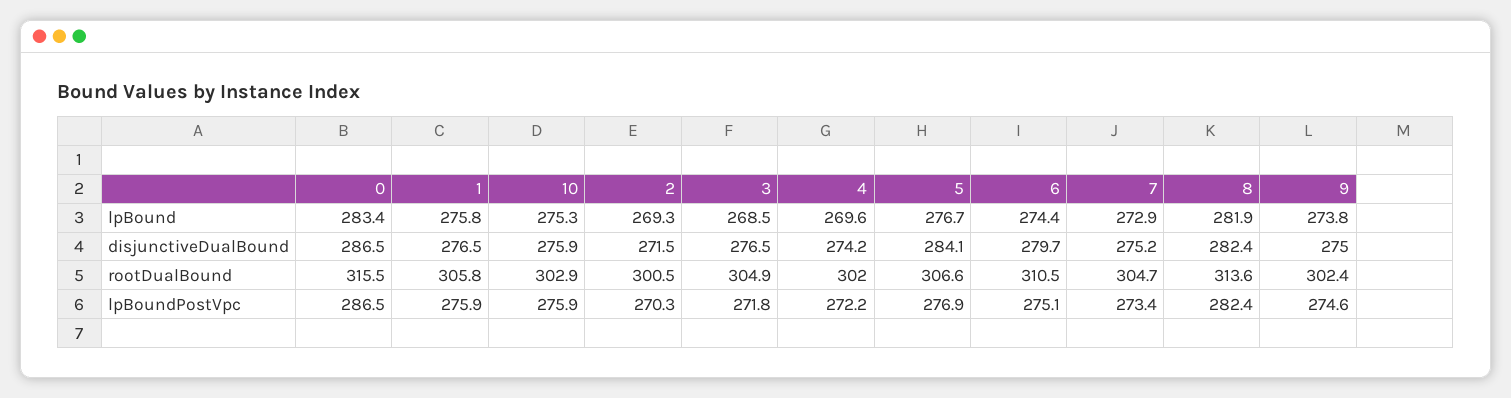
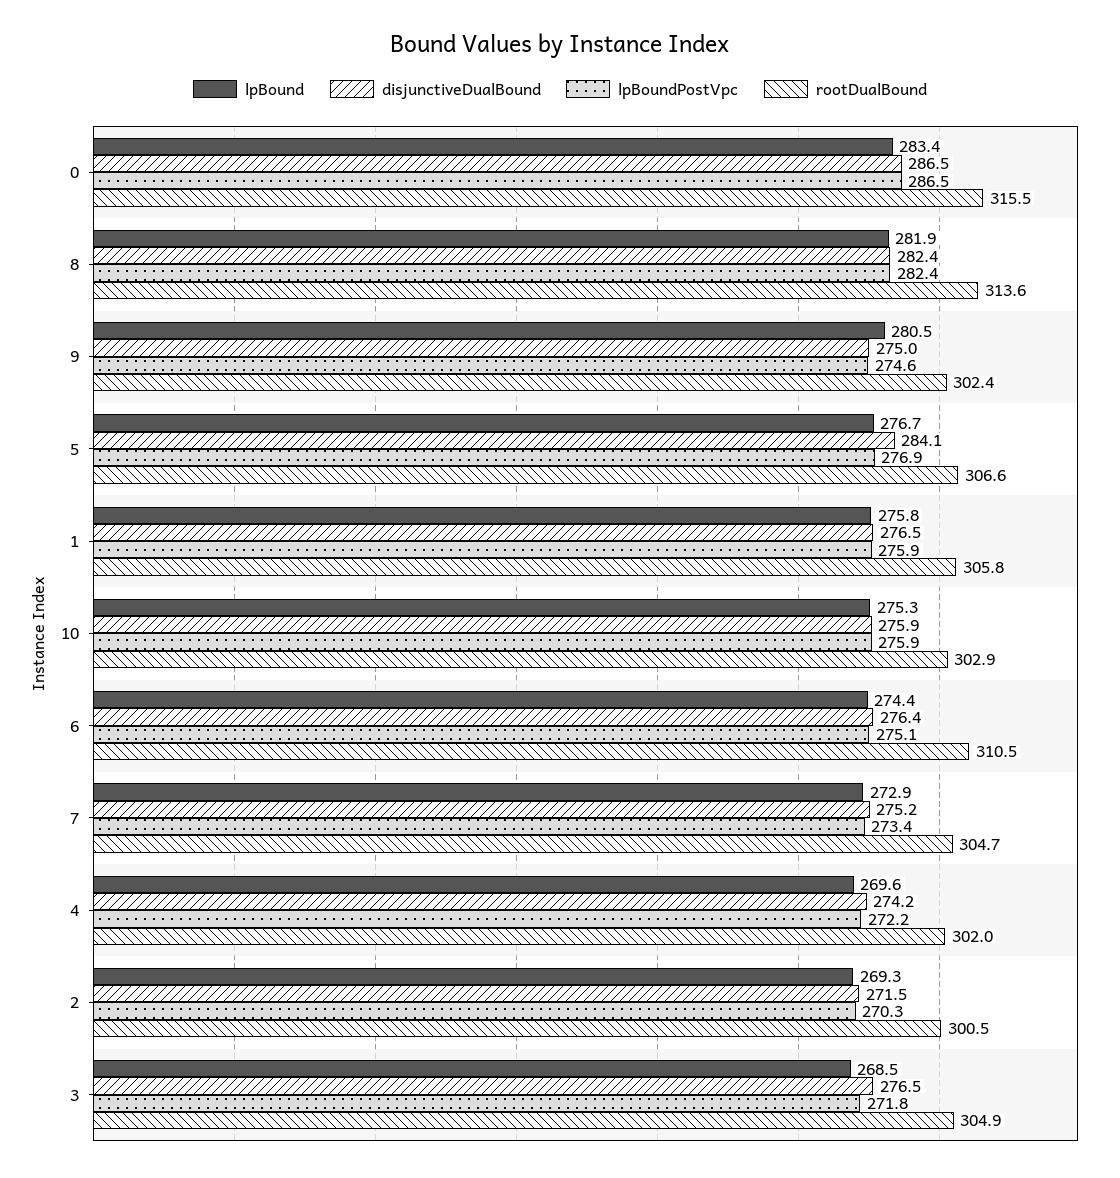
  {
    "lpBound": {
      "0": 283.4,
      "1": 275.8,
      "10": 275.3,
      "2": 269.3,
      "3": 268.5,
      "4": 269.6,
      "5": 276.7,
      "6": 274.4,
      "7": 272.9,
      "8": 281.9,
-     "9": 273.8
+     "9": 280.5
    },
    "disjunctiveDualBound": {
      "0": 286.5,
      "1": 276.5,
      "10": 275.9,
      "2": 271.5,
      "3": 276.5,
      "4": 274.2,
      "5": 284.1,
-     "6": 279.7,
+     "6": 276.4,
      "7": 275.2,
      "8": 282.4,
      "9": 275
    },
    "rootDualBound": {
      "0": 315.5,
      "1": 305.8,
      "10": 302.9,
      "2": 300.5,
      "3": 304.9,
      "4": 302,
      "5": 306.6,
      "6": 310.5,
      "7": 304.7,
      "8": 313.6,
      "9": 302.4
    },
    "lpBoundPostVpc": {
      "0": 286.5,
      "1": 275.9,
      "10": 275.9,
      "2": 270.3,
      "3": 271.8,
      "4": 272.2,
      "5": 276.9,
      "6": 275.1,
      "7": 273.4,
      "8": 282.4,
      "9": 274.6
    }
  }

